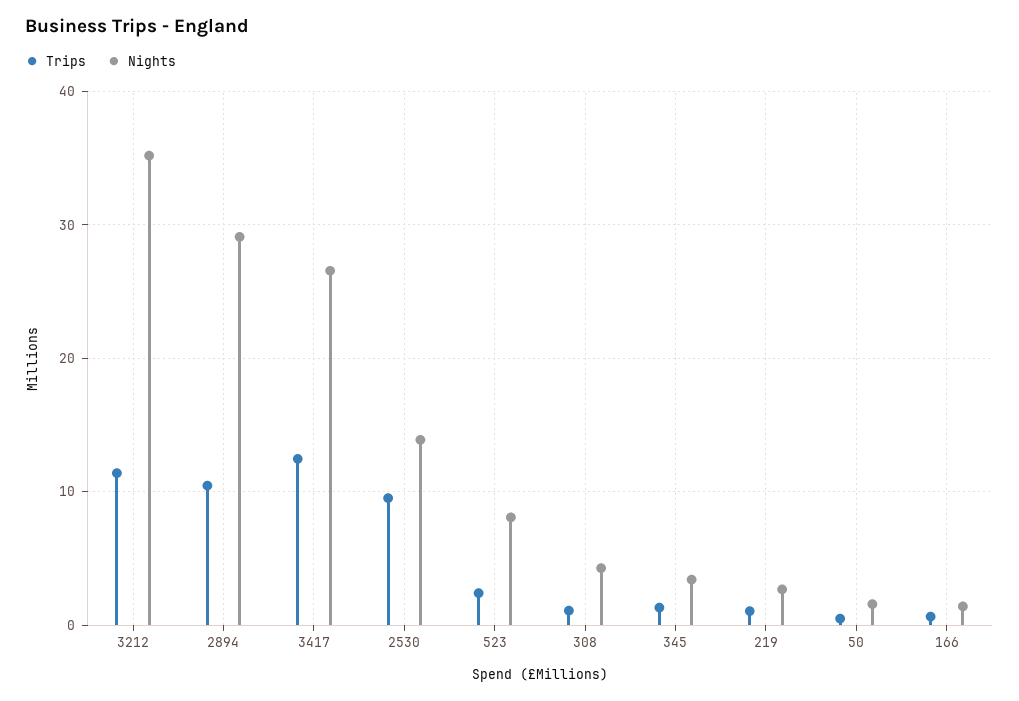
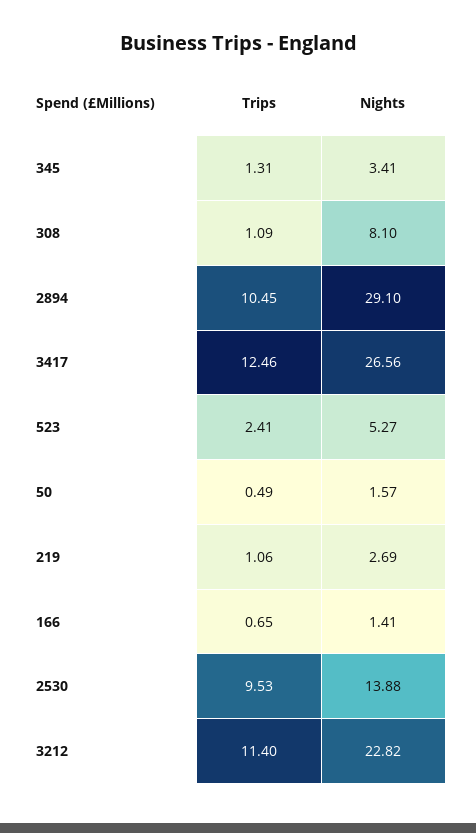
  {
    "Trips": {
      "3212": 11.4,
      "2894": 10.45,
      "3417": 12.46,
      "2530": 9.53,
      "523": 2.41,
      "308": 1.09,
      "345": 1.31,
      "219": 1.06,
      "50": 0.49,
      "166": 0.65
    },
    "Nights": {
-     "3212": 35,
+     "3212": 22.82,
      "2894": 29.1,
      "3417": 26.56,
      "2530": 13.88,
-     "523": 8,
+     "523": 5.27,
-     "308": 4,
+     "308": 8.1,
      "345": 3.41,
      "219": 2.69,
      "50": 1.57,
      "166": 1.41
    }
  }

